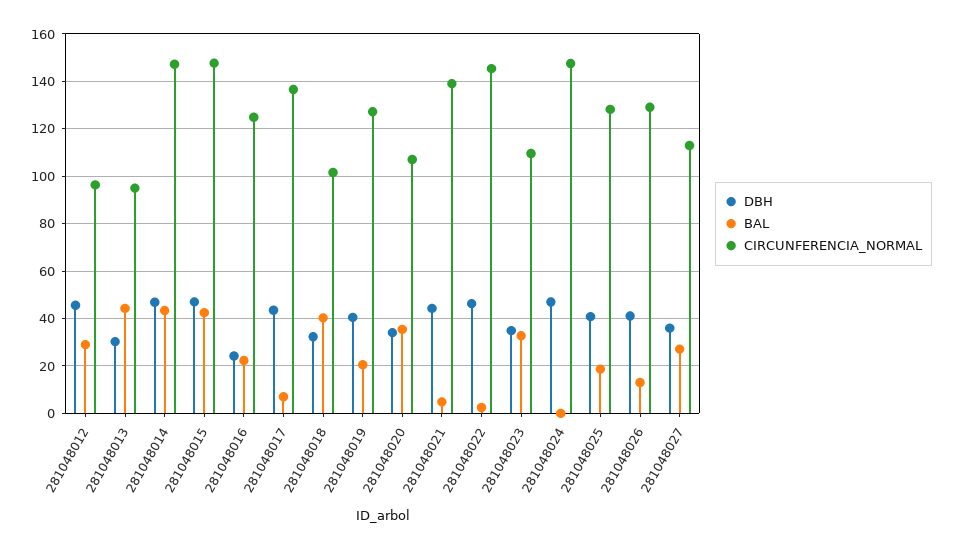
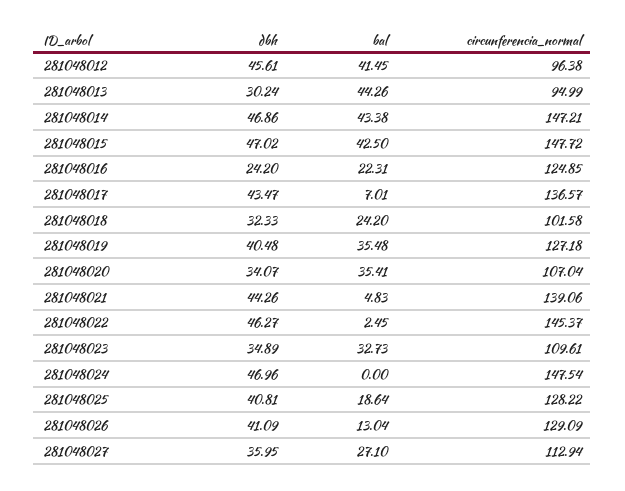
  {
    "DBH": {
      "281048012": 45.61,
      "281048013": 30.24,
      "281048014": 46.86,
      "281048015": 47.02,
      "281048016": 24.2,
      "281048017": 43.47,
      "281048018": 32.33,
      "281048019": 40.48,
      "281048020": 34.07,
      "281048021": 44.26,
      "281048022": 46.27,
      "281048023": 34.89,
      "281048024": 46.96,
      "281048025": 40.81,
      "281048026": 41.09,
      "281048027": 35.95
    },
    "BAL": {
-     "281048012": 30,
+     "281048012": 41.45,
      "281048013": 44.26,
      "281048014": 43.38,
      "281048015": 42.5,
      "281048016": 22.31,
      "281048017": 7.01,
-     "281048018": 40,
+     "281048018": 24.2,
-     "281048019": 20,
+     "281048019": 35.48,
      "281048020": 35.41,
      "281048021": 4.83,
      "281048022": 2.45,
      "281048023": 32.73,
      "281048024": 0,
      "281048025": 18.64,
      "281048026": 13.04,
      "281048027": 27.1
    },
    "CIRCUNFERENCIA_NORMAL": {
      "281048012": 96.38,
      "281048013": 94.99,
      "281048014": 147.21,
      "281048015": 147.72,
      "281048016": 124.85,
      "281048017": 136.57,
      "281048018": 101.58,
      "281048019": 127.18,
      "281048020": 107.04,
      "281048021": 139.06,
      "281048022": 145.37,
      "281048023": 109.61,
      "281048024": 147.54,
      "281048025": 128.22,
      "281048026": 129.09,
      "281048027": 112.94
    }
  }

